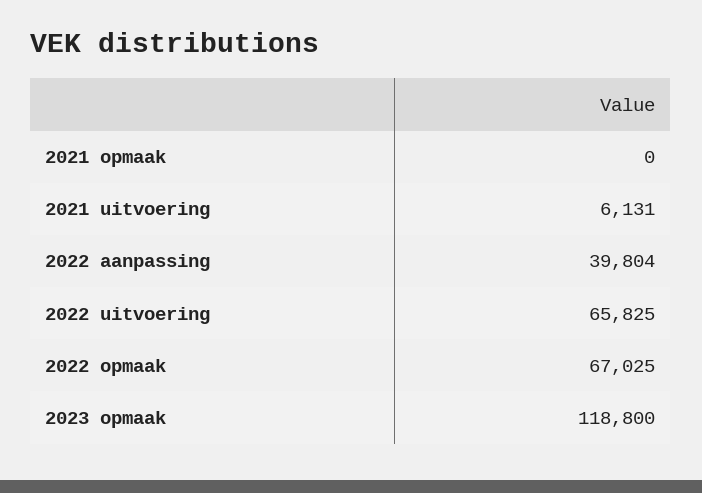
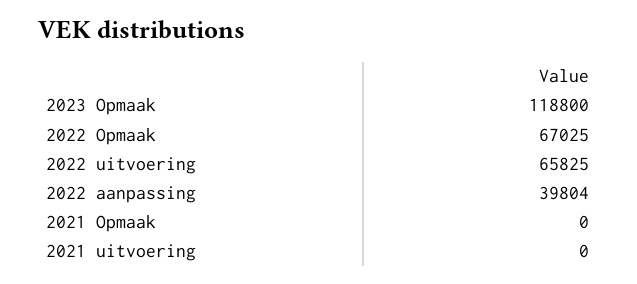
  {
    "2021 opmaak": 0,
-   "2021 uitvoering": 6131,
+   "2021 uitvoering": 0,
    "2022 aanpassing": 39804,
    "2022 uitvoering": 65825,
    "2022 opmaak": 67025,
    "2023 opmaak": 118800
  }

